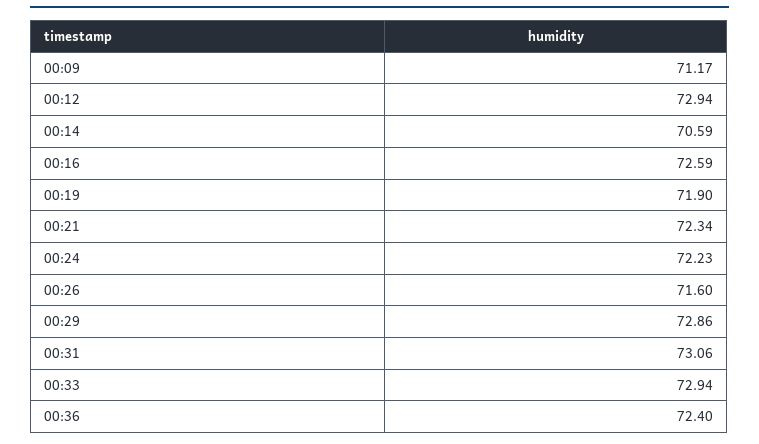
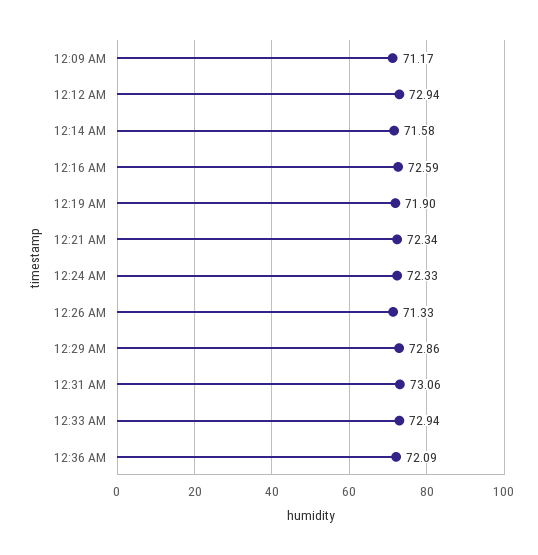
  {
    "00:09": 71.17,
    "00:12": 72.94,
-   "00:14": 70.59,
+   "00:14": 71.58,
    "00:16": 72.59,
    "00:19": 71.9,
    "00:21": 72.34,
-   "00:24": 72.23,
+   "00:24": 72.33,
-   "00:26": 71.6,
+   "00:26": 71.33,
    "00:29": 72.86,
    "00:31": 73.06,
    "00:33": 72.94,
-   "00:36": 72.4
+   "00:36": 72.09
  }

